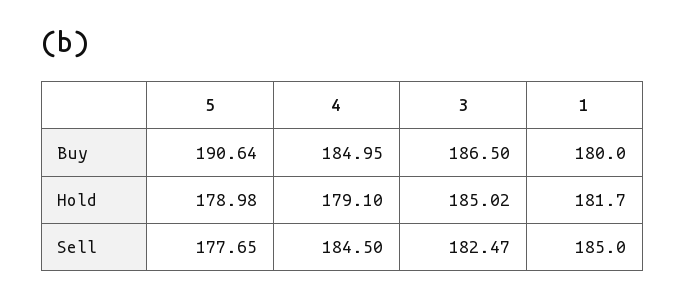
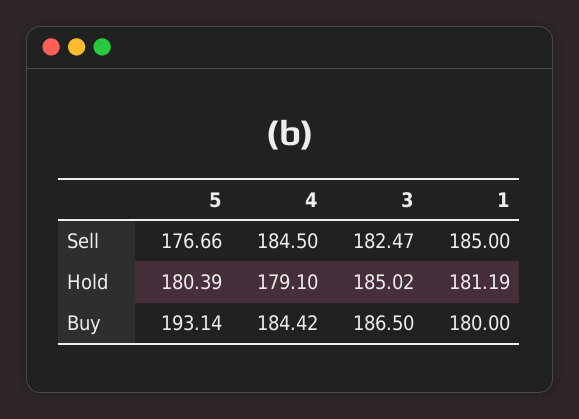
  {
    "5": {
-     "Buy": 190.64,
+     "Buy": 193.14,
-     "Hold": 178.98,
+     "Hold": 180.39,
-     "Sell": 177.65
+     "Sell": 176.66
    },
    "4": {
-     "Buy": 184.95,
+     "Buy": 184.42,
      "Hold": 179.1,
      "Sell": 184.5
    },
    "3": {
      "Buy": 186.5,
      "Hold": 185.02,
      "Sell": 182.47
    },
    "1": {
      "Buy": 180,
-     "Hold": 181.7,
+     "Hold": 181.19,
      "Sell": 185
    }
  }

